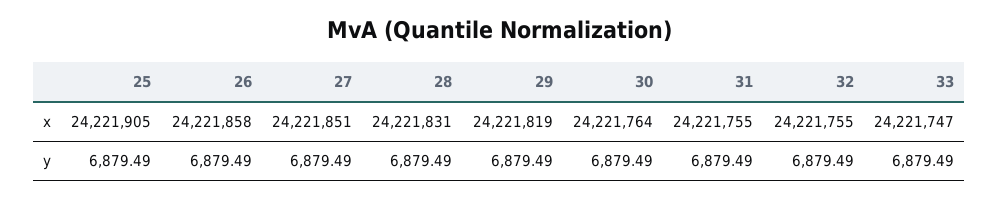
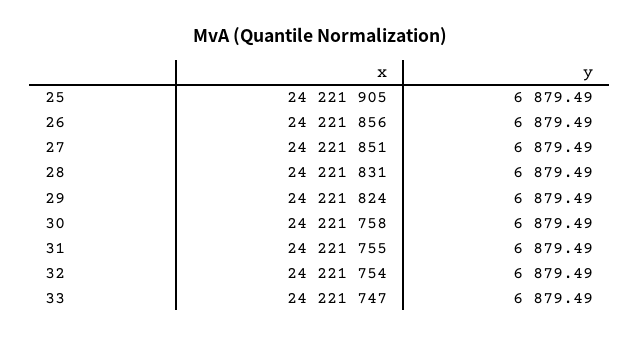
  {
    "25": {
      "x": 24221905,
      "y": 6879.49
    },
    "26": {
-     "x": 24221858,
+     "x": 24221856,
      "y": 6879.49
    },
    "27": {
      "x": 24221851,
      "y": 6879.49
    },
    "28": {
      "x": 24221831,
      "y": 6879.49
    },
    "29": {
-     "x": 24221819,
+     "x": 24221824,
      "y": 6879.49
    },
    "30": {
-     "x": 24221764,
+     "x": 24221758,
      "y": 6879.49
    },
    "31": {
      "x": 24221755,
      "y": 6879.49
    },
    "32": {
-     "x": 24221755,
+     "x": 24221754,
      "y": 6879.49
    },
    "33": {
      "x": 24221747,
      "y": 6879.49
    }
  }

